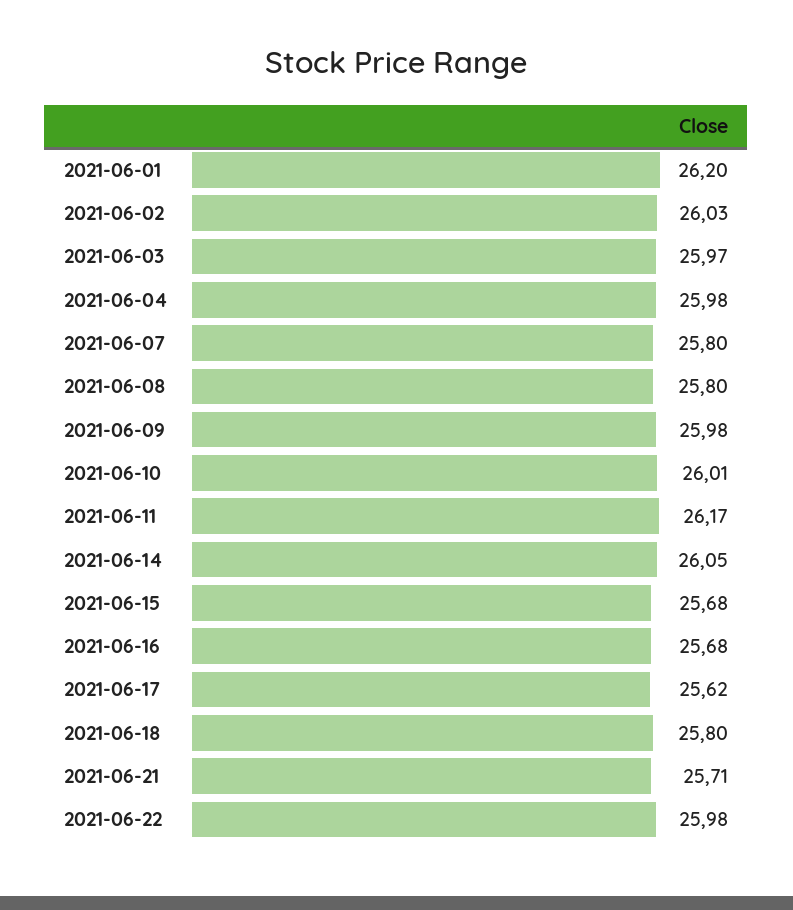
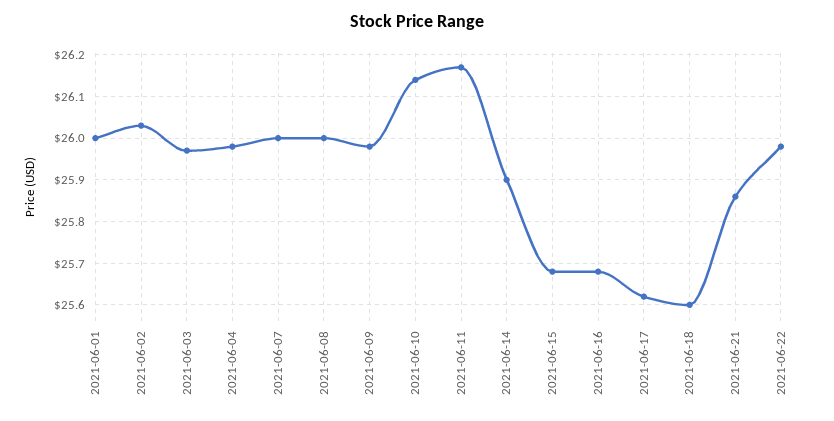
  {
-   "2021-06-01": 26.2,
+   "2021-06-01": 26,
    "2021-06-02": 26.03,
    "2021-06-03": 25.97,
    "2021-06-04": 25.98,
-   "2021-06-07": 25.8,
+   "2021-06-07": 26,
-   "2021-06-08": 25.8,
+   "2021-06-08": 26,
    "2021-06-09": 25.98,
-   "2021-06-10": 26.01,
+   "2021-06-10": 26.15,
    "2021-06-11": 26.17,
-   "2021-06-14": 26.05,
+   "2021-06-14": 25.9,
    "2021-06-15": 25.68,
    "2021-06-16": 25.68,
    "2021-06-17": 25.62,
-   "2021-06-18": 25.8,
+   "2021-06-18": 25.6,
-   "2021-06-21": 25.71,
+   "2021-06-21": 25.85,
    "2021-06-22": 25.98
  }

